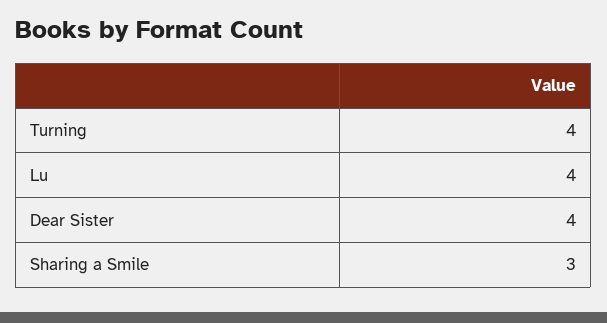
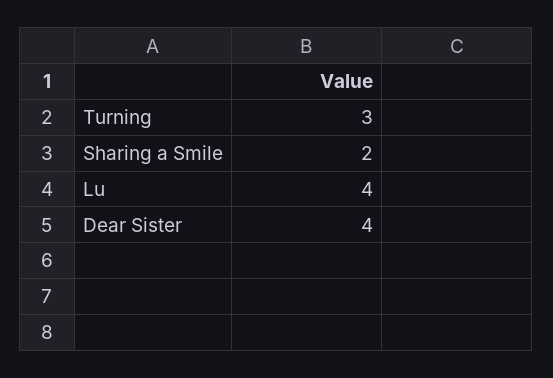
  {
-   "Turning": 4,
+   "Turning": 3,
    "Lu": 4,
    "Dear Sister": 4,
-   "Sharing a Smile": 3
+   "Sharing a Smile": 2
  }

